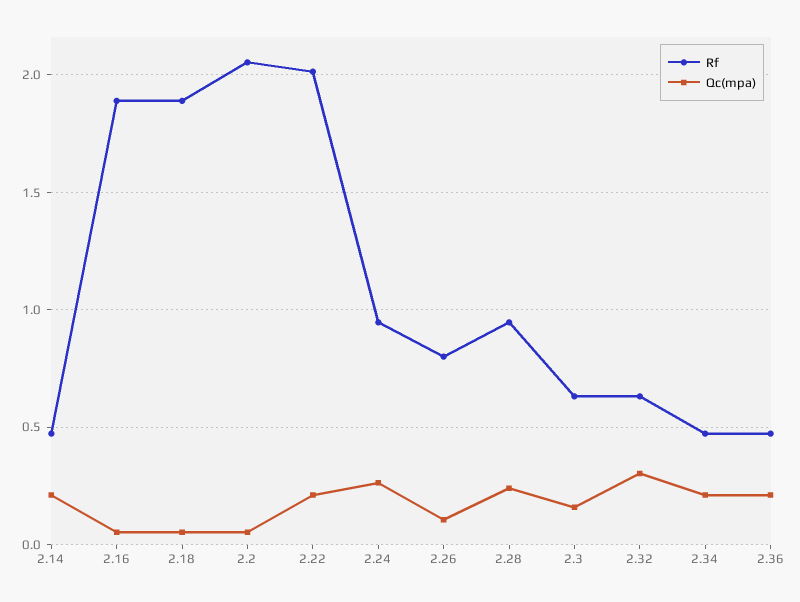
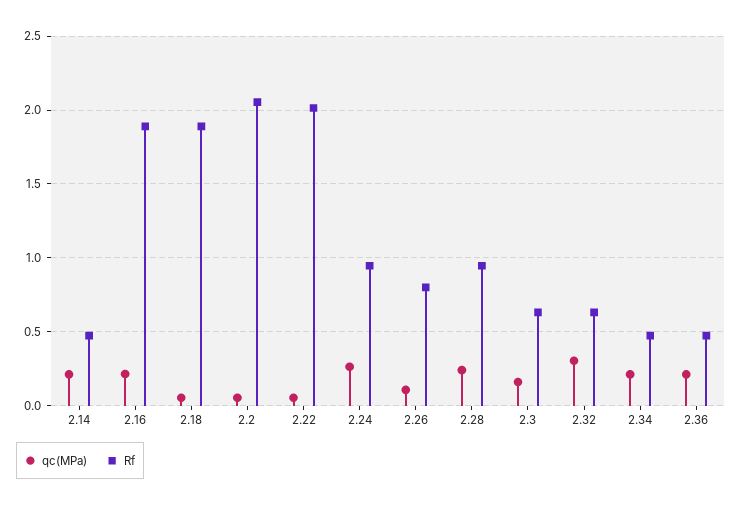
  {
    "Rf": {
      "2.14": 0.45,
      "2.16": 1.9,
      "2.18": 1.9,
      "2.2": 2.05,
      "2.22": 2,
      "2.24": 0.95,
      "2.26": 0.8,
      "2.28": 0.95,
      "2.3": 0.65,
      "2.32": 0.65,
      "2.34": 0.45,
      "2.36": 0.45
    },
    "Qc(mpa)": {
      "2.14": 0.2,
-     "2.16": 0.05,
+     "2.16": 0.2,
      "2.18": 0.05,
      "2.2": 0.05,
-     "2.22": 0.2,
+     "2.22": 0.05,
      "2.24": 0.25,
      "2.26": 0.1,
      "2.28": 0.25,
      "2.3": 0.15,
      "2.32": 0.3,
      "2.34": 0.2,
      "2.36": 0.2
    }
  }

